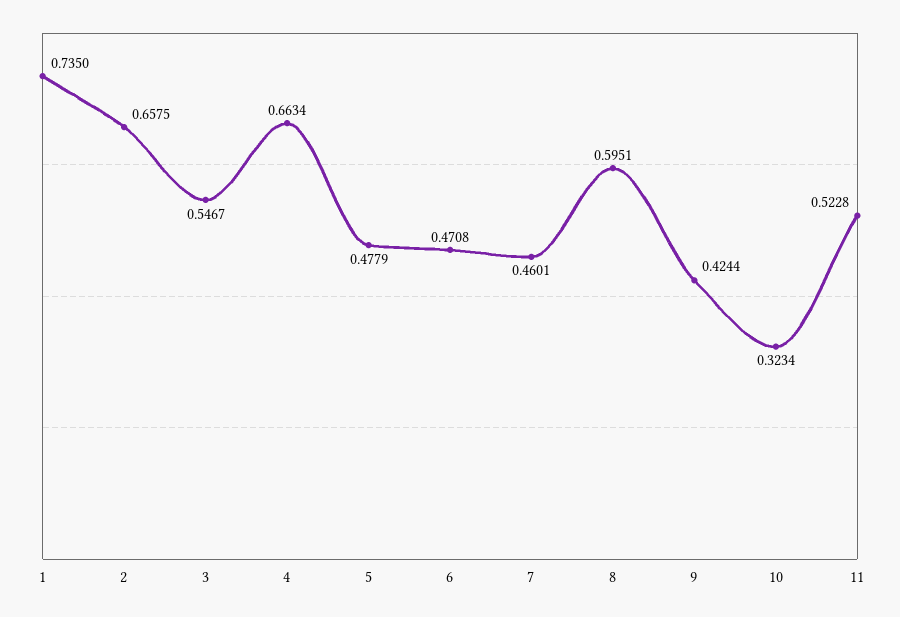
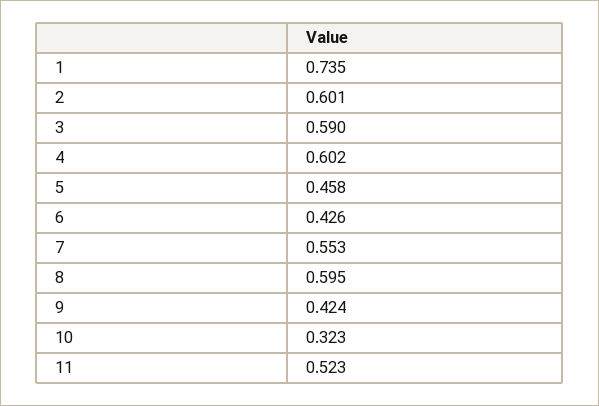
  {
    "1": 0.735,
-   "2": 0.6575,
+   "2": 0.601,
-   "3": 0.5467,
+   "3": 0.59,
-   "4": 0.6634,
+   "4": 0.602,
-   "5": 0.4779,
+   "5": 0.458,
-   "6": 0.4708,
+   "6": 0.426,
-   "7": 0.4601,
+   "7": 0.553,
    "8": 0.5951,
    "9": 0.4244,
    "10": 0.3234,
    "11": 0.5228
  }

